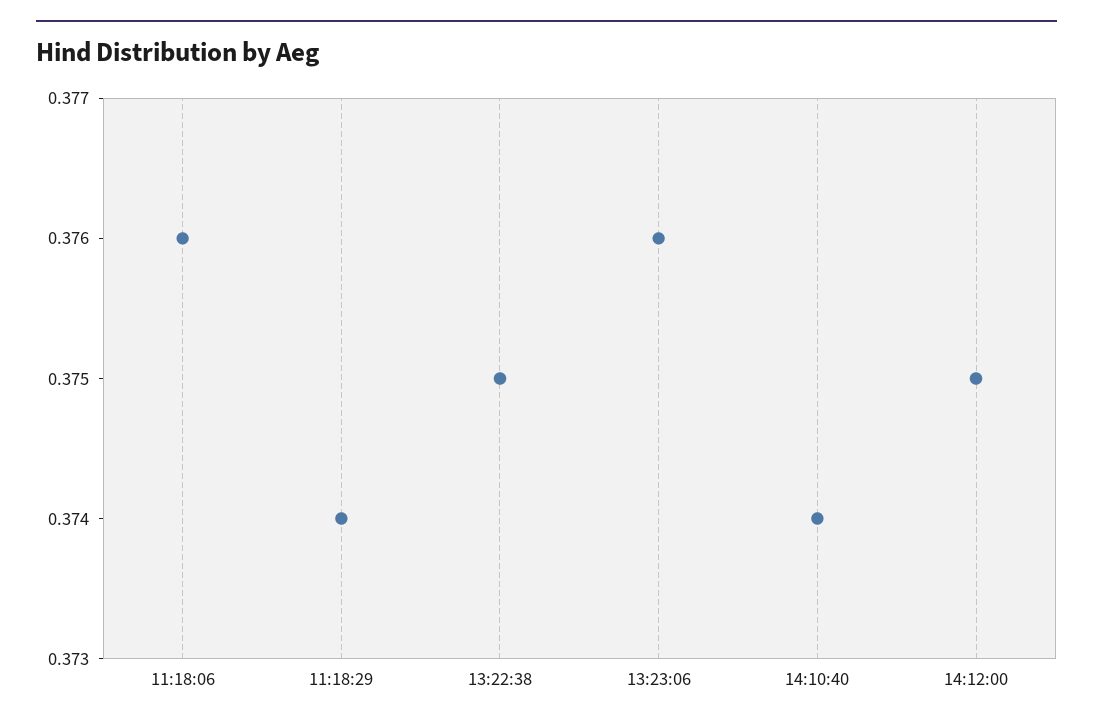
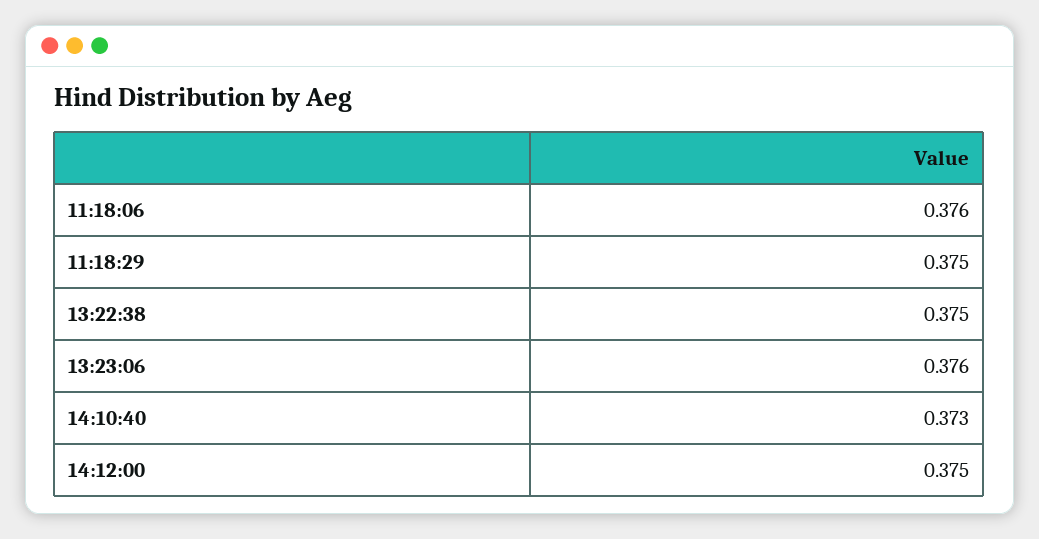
  {
    "11:18:06": 0.376,
-   "11:18:29": 0.374,
+   "11:18:29": 0.375,
    "13:22:38": 0.375,
    "13:23:06": 0.376,
-   "14:10:40": 0.374,
+   "14:10:40": 0.373,
    "14:12:00": 0.375
  }

